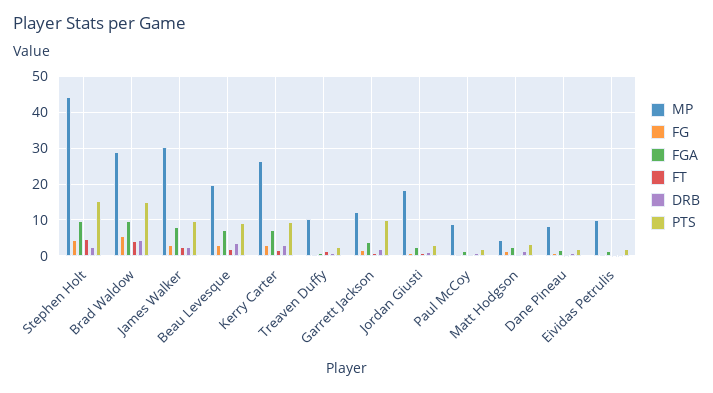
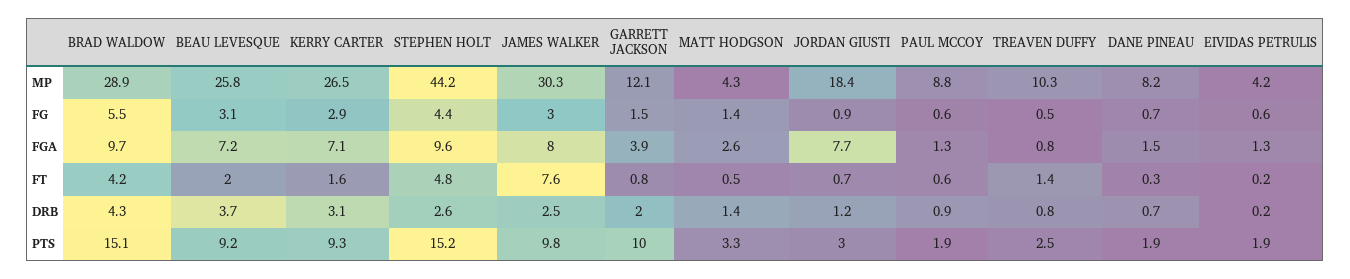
  {
    "MP": {
      "Stephen Holt": 44.2,
      "Brad Waldow": 28.9,
      "James Walker": 30.3,
-     "Beau Levesque": 20,
+     "Beau Levesque": 25.8,
      "Kerry Carter": 26.5,
      "Treaven Duffy": 10.3,
      "Garrett Jackson": 12.1,
      "Jordan Giusti": 18.4,
      "Paul McCoy": 8.8,
      "Matt Hodgson": 4.3,
      "Dane Pineau": 8.2,
-     "Eividas Petrulis": 10
+     "Eividas Petrulis": 4.2
    },
    "FG": {
      "Stephen Holt": 4.4,
      "Brad Waldow": 5.5,
      "James Walker": 3,
      "Beau Levesque": 3.1,
      "Kerry Carter": 2.9,
      "Treaven Duffy": 0.5,
      "Garrett Jackson": 1.5,
      "Jordan Giusti": 0.9,
      "Paul McCoy": 0.6,
      "Matt Hodgson": 1.4,
      "Dane Pineau": 0.7,
      "Eividas Petrulis": 0.6
    },
    "FGA": {
      "Stephen Holt": 9.6,
      "Brad Waldow": 9.7,
      "James Walker": 8,
      "Beau Levesque": 7.2,
      "Kerry Carter": 7.1,
      "Treaven Duffy": 0.8,
      "Garrett Jackson": 3.9,
-     "Jordan Giusti": 2,
+     "Jordan Giusti": 7.7,
      "Paul McCoy": 1.3,
      "Matt Hodgson": 2.6,
      "Dane Pineau": 1.5,
      "Eividas Petrulis": 1.3
    },
    "FT": {
      "Stephen Holt": 4.8,
      "Brad Waldow": 4.2,
-     "James Walker": 2,
+     "James Walker": 7.6,
      "Beau Levesque": 2,
      "Kerry Carter": 1.6,
      "Treaven Duffy": 1.4,
      "Garrett Jackson": 0.8,
      "Jordan Giusti": 0.7,
      "Paul McCoy": 0.6,
      "Matt Hodgson": 0.5,
      "Dane Pineau": 0.3,
      "Eividas Petrulis": 0.2
    },
    "DRB": {
      "Stephen Holt": 2.6,
      "Brad Waldow": 4.3,
      "James Walker": 2.5,
      "Beau Levesque": 3.7,
      "Kerry Carter": 3.1,
      "Treaven Duffy": 0.8,
      "Garrett Jackson": 2,
      "Jordan Giusti": 1.2,
      "Paul McCoy": 0.9,
      "Matt Hodgson": 1.4,
      "Dane Pineau": 0.7,
      "Eividas Petrulis": 0.2
    },
    "PTS": {
      "Stephen Holt": 15.2,
      "Brad Waldow": 15.1,
      "James Walker": 9.8,
      "Beau Levesque": 9.2,
      "Kerry Carter": 9.3,
      "Treaven Duffy": 2.5,
      "Garrett Jackson": 10,
      "Jordan Giusti": 3,
      "Paul McCoy": 1.9,
      "Matt Hodgson": 3.3,
      "Dane Pineau": 1.9,
      "Eividas Petrulis": 1.9
    }
  }

